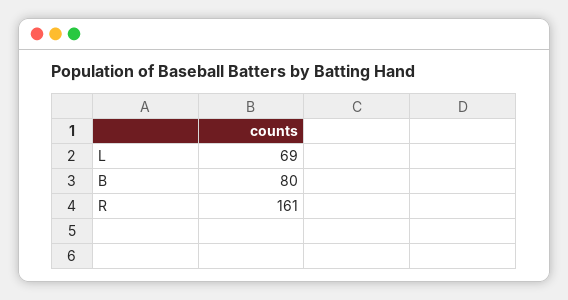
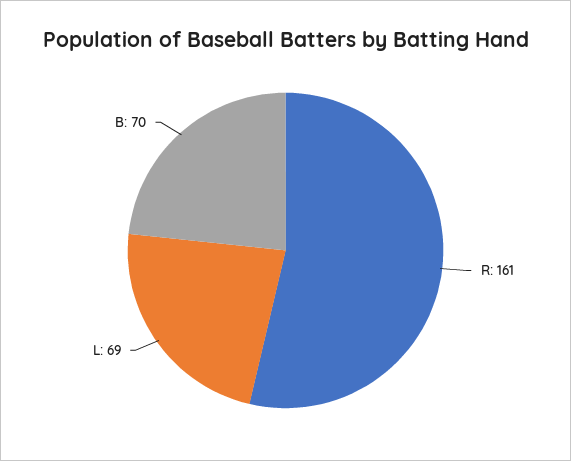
  {
    "L": 69,
-   "B": 80,
+   "B": 70,
    "R": 161
  }

